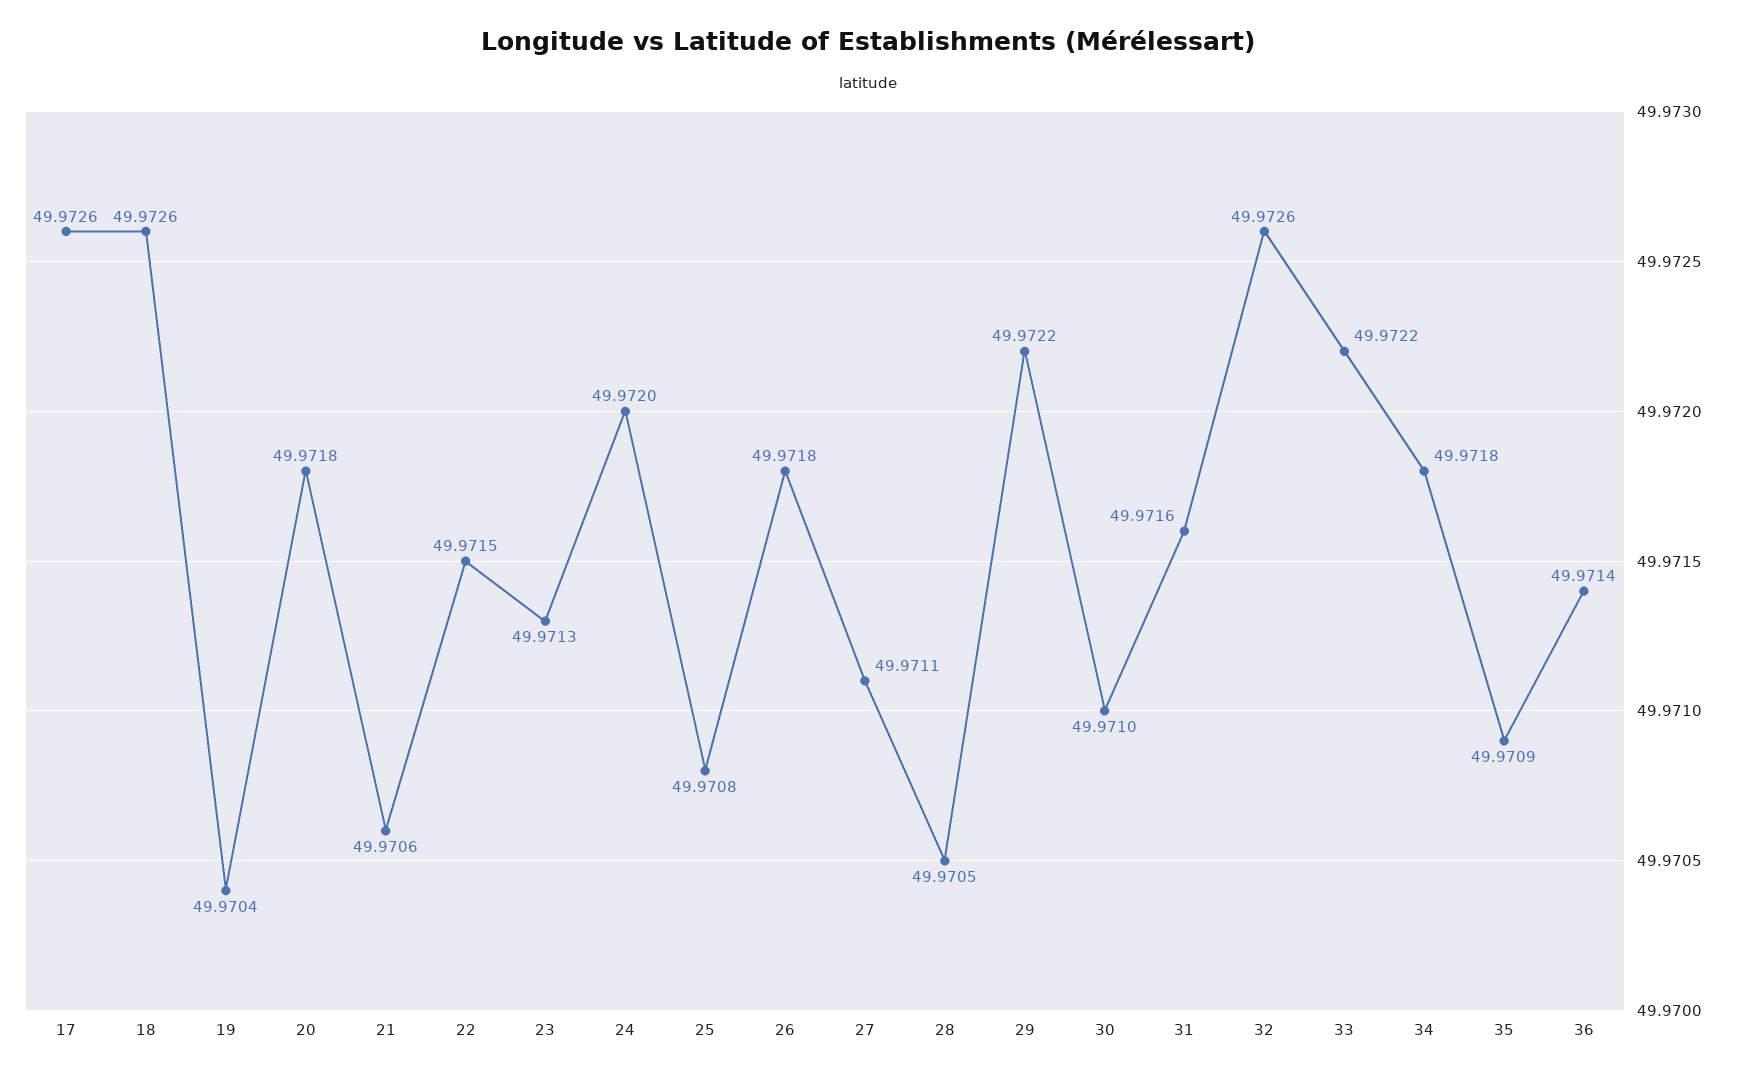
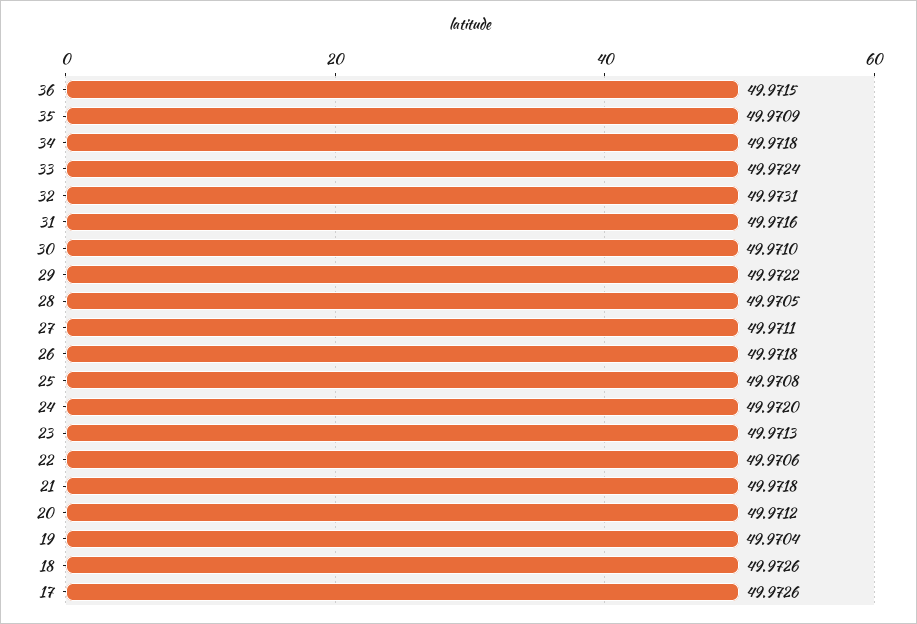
  {
    "17": 49.9726,
    "18": 49.9726,
    "19": 49.9704,
-   "20": 49.9718,
+   "20": 49.9712,
-   "21": 49.9706,
+   "21": 49.9718,
-   "22": 49.9715,
+   "22": 49.9706,
    "23": 49.9713,
    "24": 49.972,
    "25": 49.9708,
    "26": 49.9718,
    "27": 49.9711,
    "28": 49.9705,
    "29": 49.9722,
    "30": 49.971,
    "31": 49.9716,
-   "32": 49.9726,
+   "32": 49.9731,
-   "33": 49.9722,
+   "33": 49.9724,
    "34": 49.9718,
    "35": 49.9709,
-   "36": 49.9714
+   "36": 49.9715
  }

